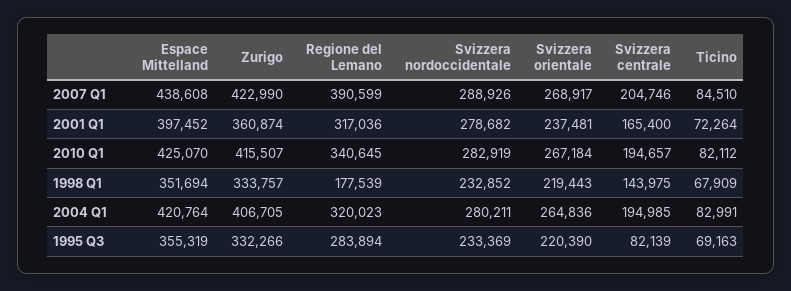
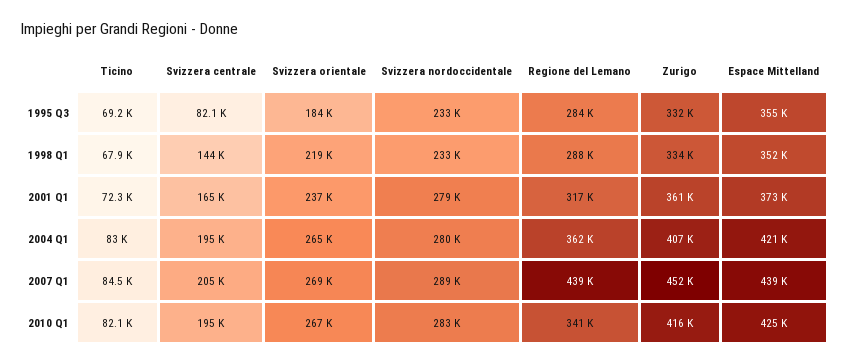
  {
    "Espace Mittelland": {
      "2007 Q1": 438608,
-     "2001 Q1": 397452,
+     "2001 Q1": 373000,
      "2010 Q1": 425070,
      "1998 Q1": 351694,
      "2004 Q1": 420764,
      "1995 Q3": 355319
    },
    "Zurigo": {
-     "2007 Q1": 422990,
+     "2007 Q1": 452000,
      "2001 Q1": 360874,
      "2010 Q1": 415507,
      "1998 Q1": 333757,
      "2004 Q1": 406705,
      "1995 Q3": 332266
    },
    "Regione del Lemano": {
-     "2007 Q1": 390599,
+     "2007 Q1": 439000,
      "2001 Q1": 317036,
      "2010 Q1": 340645,
-     "1998 Q1": 177539,
+     "1998 Q1": 288000,
-     "2004 Q1": 320023,
+     "2004 Q1": 362000,
      "1995 Q3": 283894
    },
    "Svizzera nordoccidentale": {
      "2007 Q1": 288926,
      "2001 Q1": 278682,
      "2010 Q1": 282919,
      "1998 Q1": 232852,
      "2004 Q1": 280211,
      "1995 Q3": 233369
    },
    "Svizzera orientale": {
      "2007 Q1": 268917,
      "2001 Q1": 237481,
      "2010 Q1": 267184,
      "1998 Q1": 219443,
      "2004 Q1": 264836,
-     "1995 Q3": 220390
+     "1995 Q3": 184000
    },
    "Svizzera centrale": {
      "2007 Q1": 204746,
      "2001 Q1": 165400,
      "2010 Q1": 194657,
      "1998 Q1": 143975,
      "2004 Q1": 194985,
      "1995 Q3": 82139
    },
    "Ticino": {
      "2007 Q1": 84510,
      "2001 Q1": 72264,
      "2010 Q1": 82112,
      "1998 Q1": 67909,
      "2004 Q1": 82991,
      "1995 Q3": 69163
    }
  }

